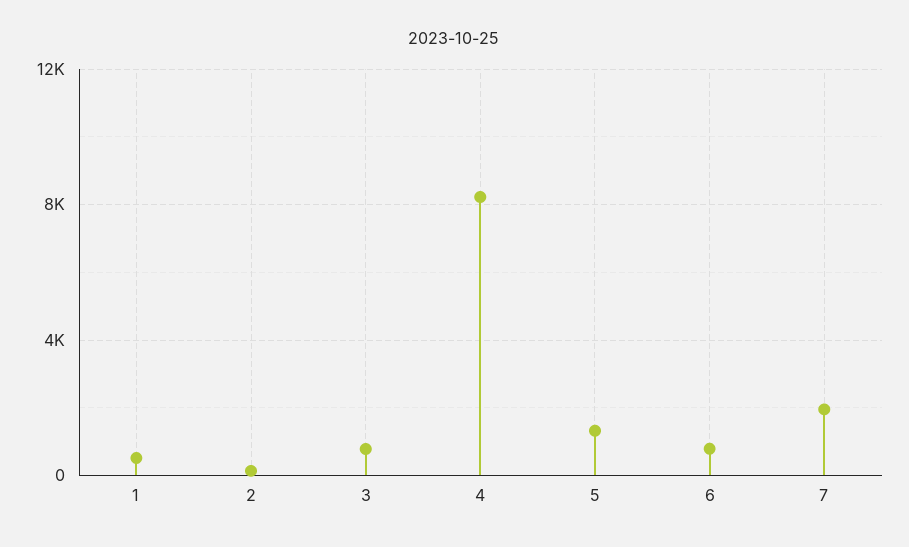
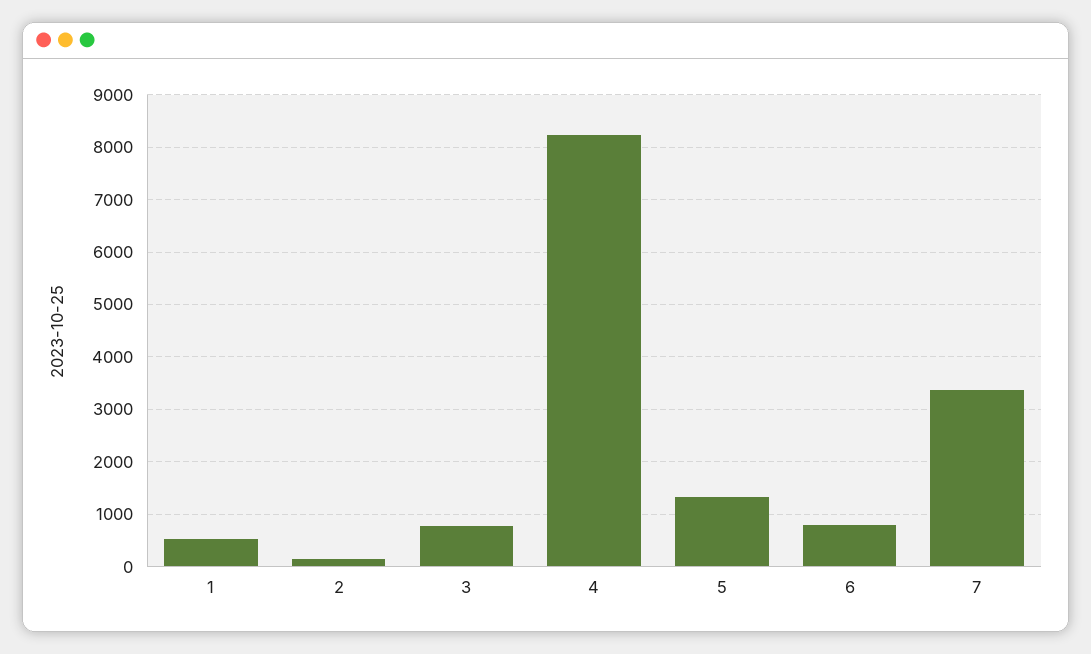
  {
    "1": 600,
    "2": 200,
    "3": 800,
    "4": 8200,
    "5": 1400,
    "6": 800,
-   "7": 2000
+   "7": 3400
  }

